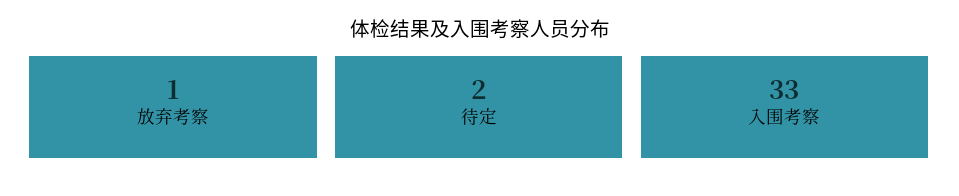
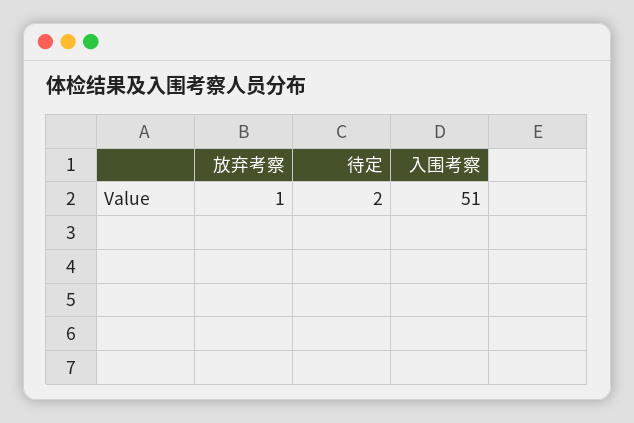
  {
    "放弃考察": 1,
    "待定": 2,
-   "入围考察": 33
+   "入围考察": 51
  }

